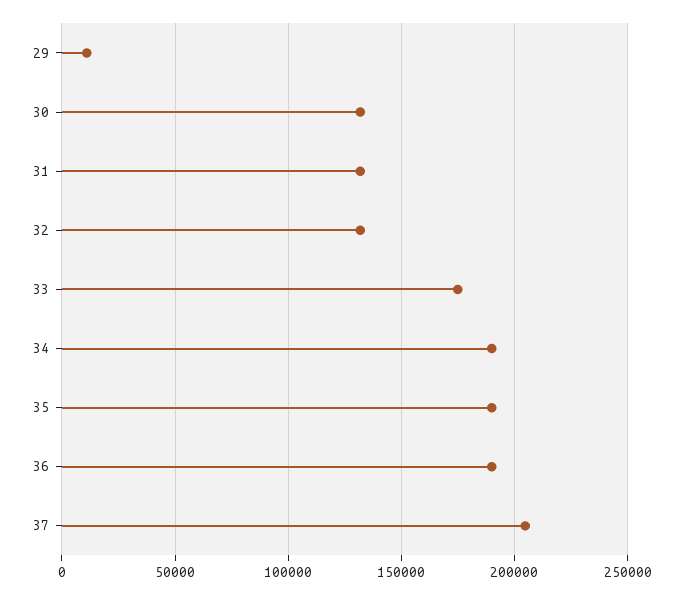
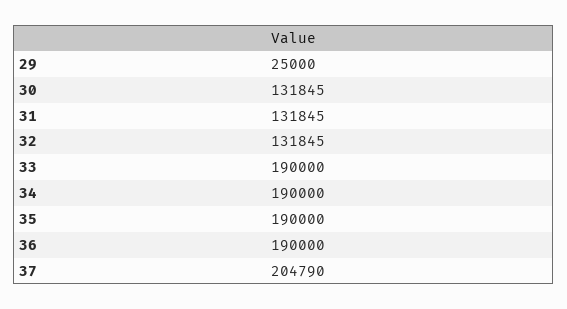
  {
-   "29": 10000,
+   "29": 25000,
    "30": 131845,
    "31": 131845,
    "32": 131845,
-   "33": 175000,
+   "33": 190000,
    "34": 190000,
    "35": 190000,
    "36": 190000,
    "37": 204790
  }

